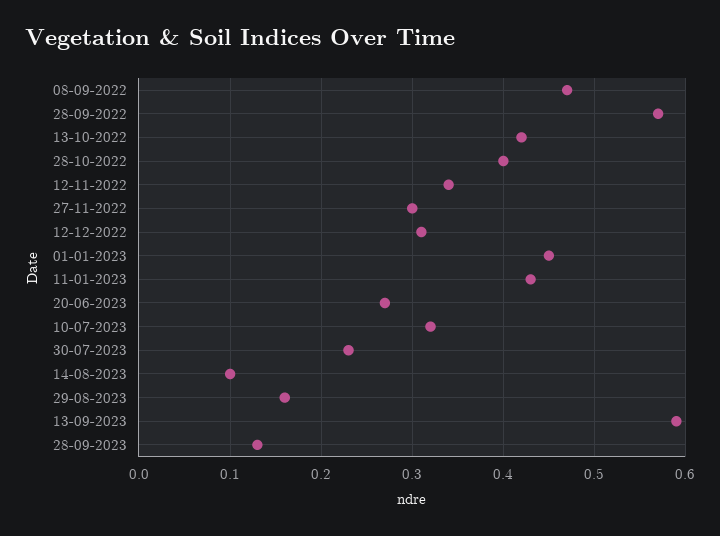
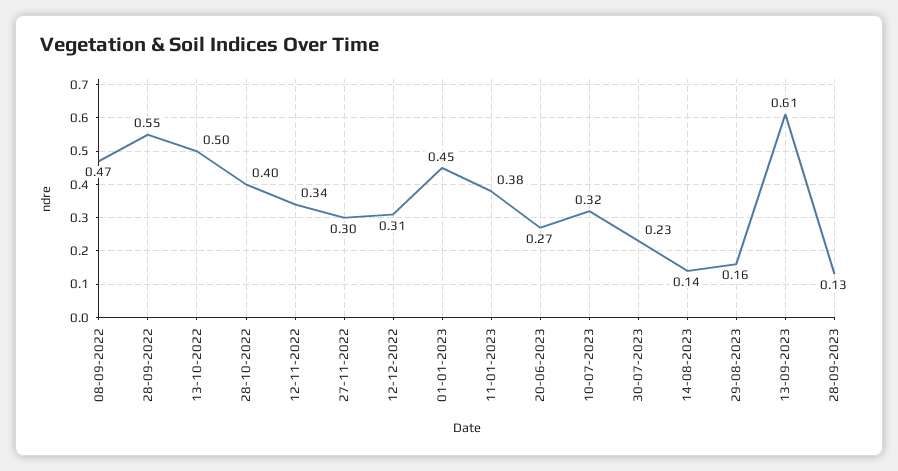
  {
    "08-09-2022": 0.47,
-   "28-09-2022": 0.57,
+   "28-09-2022": 0.55,
-   "13-10-2022": 0.42,
+   "13-10-2022": 0.5,
    "28-10-2022": 0.4,
    "12-11-2022": 0.34,
    "27-11-2022": 0.3,
    "12-12-2022": 0.31,
    "01-01-2023": 0.45,
-   "11-01-2023": 0.43,
+   "11-01-2023": 0.38,
    "20-06-2023": 0.27,
    "10-07-2023": 0.32,
    "30-07-2023": 0.23,
-   "14-08-2023": 0.1,
+   "14-08-2023": 0.14,
    "29-08-2023": 0.16,
-   "13-09-2023": 0.59,
+   "13-09-2023": 0.61,
    "28-09-2023": 0.13
  }

